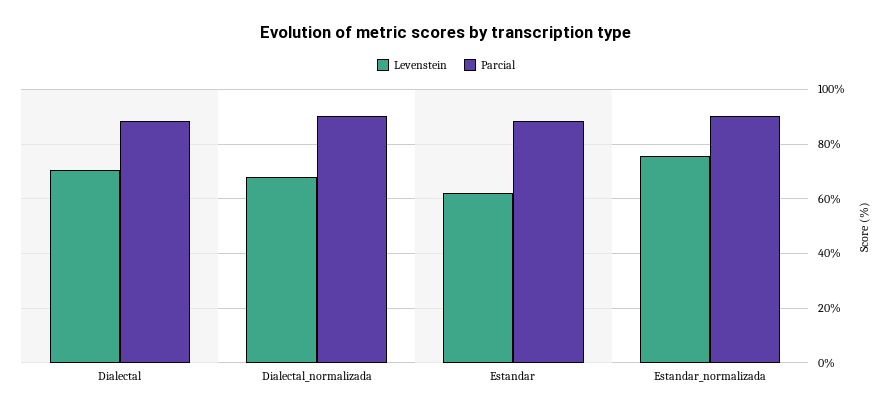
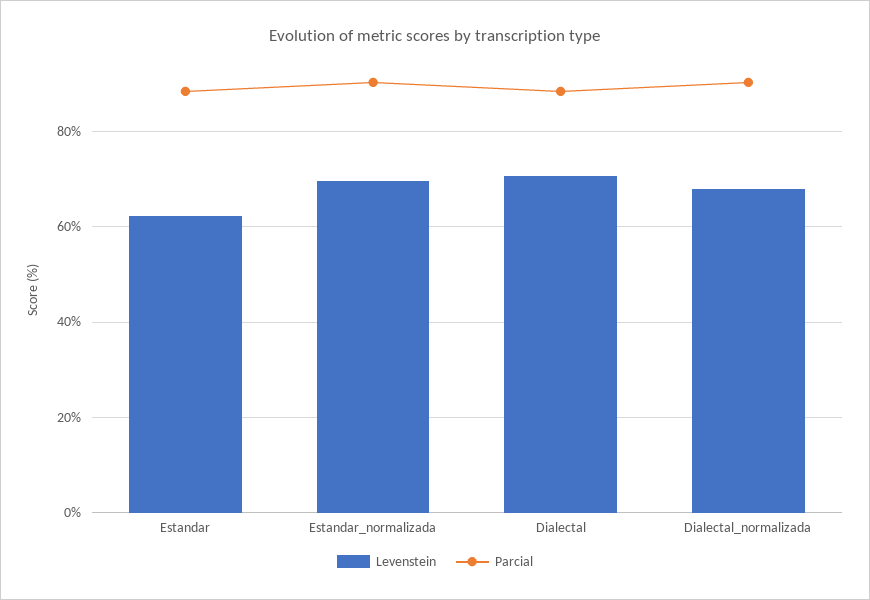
  {
    "Levenstein": {
      "Dialectal": 70,
      "Dialectal_normalizada": 68,
      "Estandar": 62,
-     "Estandar_normalizada": 75
+     "Estandar_normalizada": 70
    },
    "Parcial": {
      "Dialectal": 88,
      "Dialectal_normalizada": 90,
      "Estandar": 88,
      "Estandar_normalizada": 90
    }
  }

